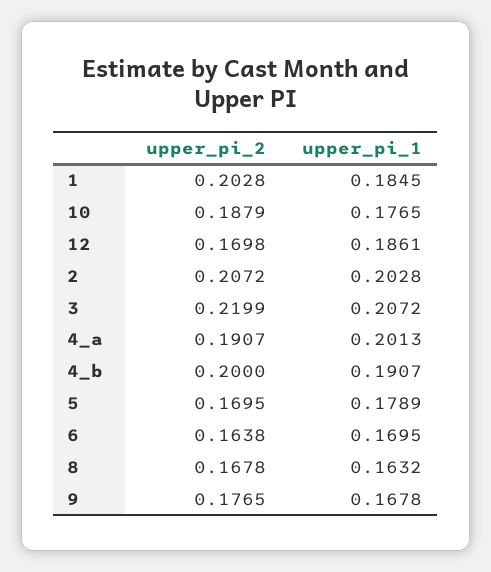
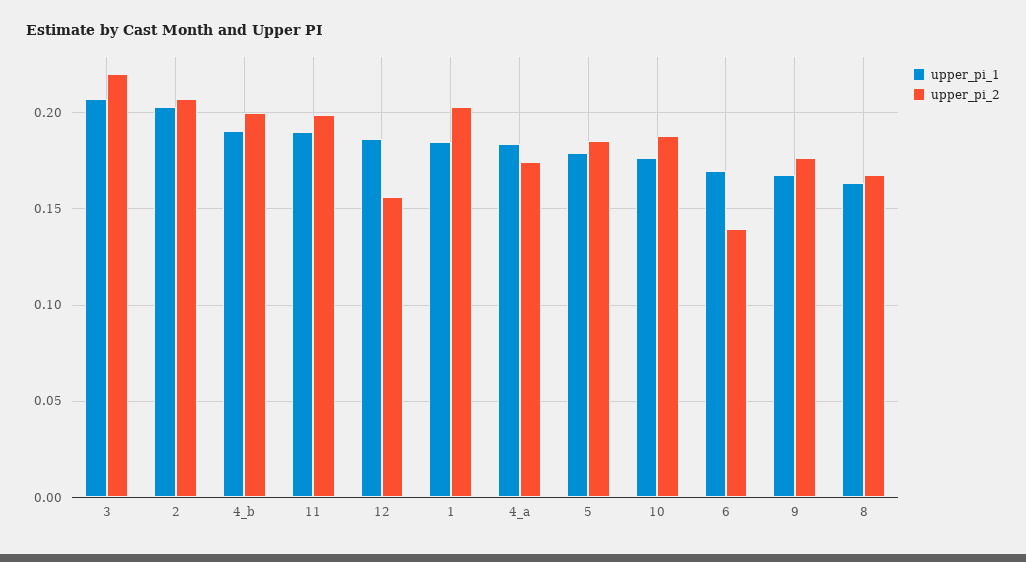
  {
    "upper_pi_2": {
      "1": 0.2028,
      "10": 0.1879,
-     "12": 0.1698,
+     "12": 0.155,
      "2": 0.2072,
      "3": 0.2199,
-     "4_a": 0.1907,
+     "4_a": 0.175,
      "4_b": 0.2,
-     "5": 0.1695,
+     "5": 0.185,
-     "6": 0.1638,
+     "6": 0.14,
      "8": 0.1678,
-     "9": 0.1765
+     "9": 0.1765,
+     "11": 0.2
    },
    "upper_pi_1": {
      "1": 0.1845,
      "10": 0.1765,
      "12": 0.1861,
      "2": 0.2028,
      "3": 0.2072,
-     "4_a": 0.2013,
+     "4_a": 0.185,
      "4_b": 0.1907,
      "5": 0.1789,
      "6": 0.1695,
      "8": 0.1632,
-     "9": 0.1678
+     "9": 0.1678,
+     "11": 0.19
    }
  }

